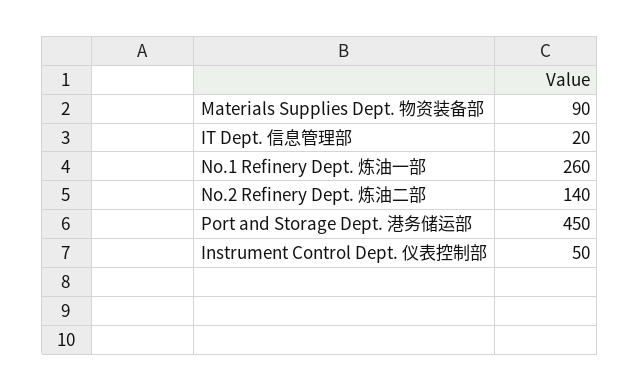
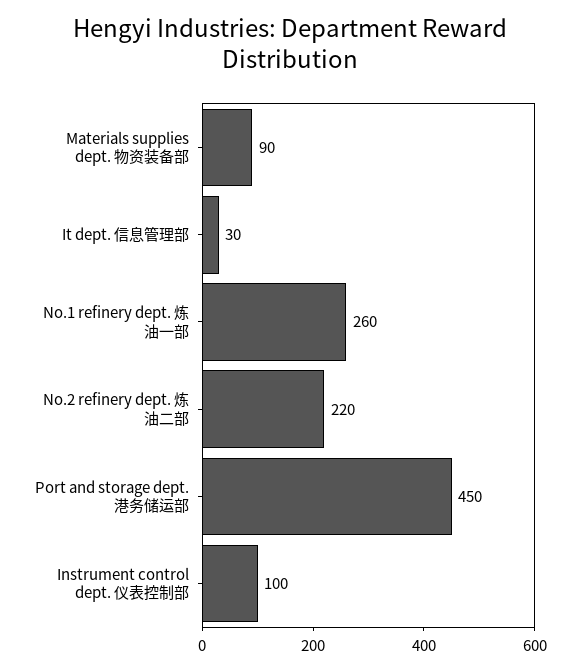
  {
    "Materials Supplies Dept. 物资装备部": 90,
-   "IT Dept. 信息管理部": 20,
+   "IT Dept. 信息管理部": 30,
    "No.1 Refinery Dept. 炼油一部": 260,
-   "No.2 Refinery Dept. 炼油二部": 140,
+   "No.2 Refinery Dept. 炼油二部": 220,
    "Port and Storage Dept. 港务储运部": 450,
-   "Instrument Control Dept. 仪表控制部": 50
+   "Instrument Control Dept. 仪表控制部": 100
  }

